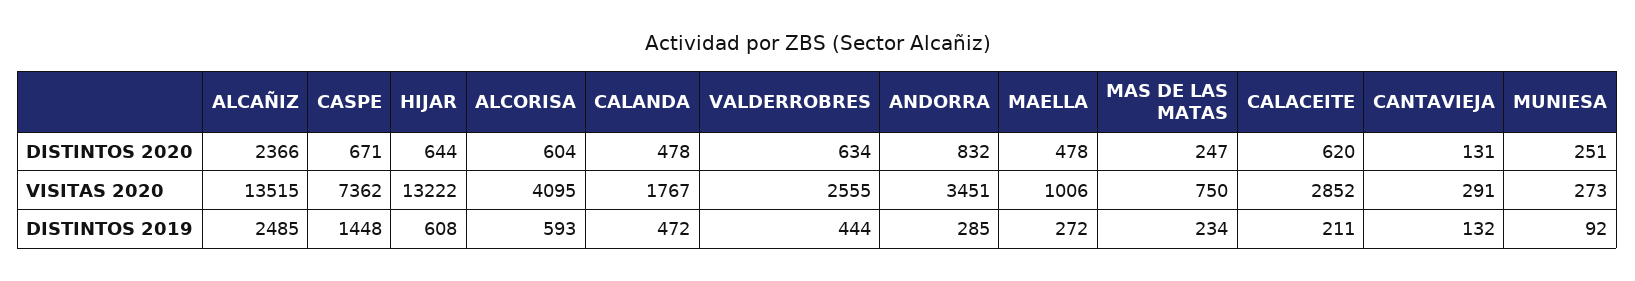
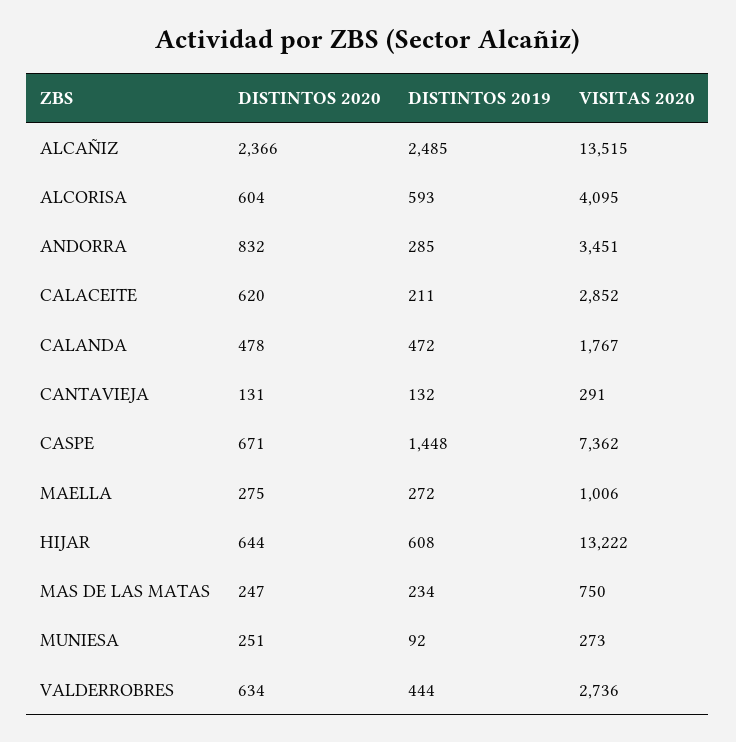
  {
    "ALCAÑIZ": {
      "DISTINTOS 2020": 2366,
      "VISITAS 2020": 13515,
      "DISTINTOS 2019": 2485
    },
    "CASPE": {
      "DISTINTOS 2020": 671,
      "VISITAS 2020": 7362,
      "DISTINTOS 2019": 1448
    },
    "HIJAR": {
      "DISTINTOS 2020": 644,
      "VISITAS 2020": 13222,
      "DISTINTOS 2019": 608
    },
    "ALCORISA": {
      "DISTINTOS 2020": 604,
      "VISITAS 2020": 4095,
      "DISTINTOS 2019": 593
    },
    "CALANDA": {
      "DISTINTOS 2020": 478,
      "VISITAS 2020": 1767,
      "DISTINTOS 2019": 472
    },
    "VALDERROBRES": {
      "DISTINTOS 2020": 634,
-     "VISITAS 2020": 2555,
+     "VISITAS 2020": 2736,
      "DISTINTOS 2019": 444
    },
    "ANDORRA": {
      "DISTINTOS 2020": 832,
      "VISITAS 2020": 3451,
      "DISTINTOS 2019": 285
    },
    "MAELLA": {
-     "DISTINTOS 2020": 478,
+     "DISTINTOS 2020": 275,
      "VISITAS 2020": 1006,
      "DISTINTOS 2019": 272
    },
    "MAS DE LAS MATAS": {
      "DISTINTOS 2020": 247,
      "VISITAS 2020": 750,
      "DISTINTOS 2019": 234
    },
    "CALACEITE": {
      "DISTINTOS 2020": 620,
      "VISITAS 2020": 2852,
      "DISTINTOS 2019": 211
    },
    "CANTAVIEJA": {
      "DISTINTOS 2020": 131,
      "VISITAS 2020": 291,
      "DISTINTOS 2019": 132
    },
    "MUNIESA": {
      "DISTINTOS 2020": 251,
      "VISITAS 2020": 273,
      "DISTINTOS 2019": 92
    }
  }

